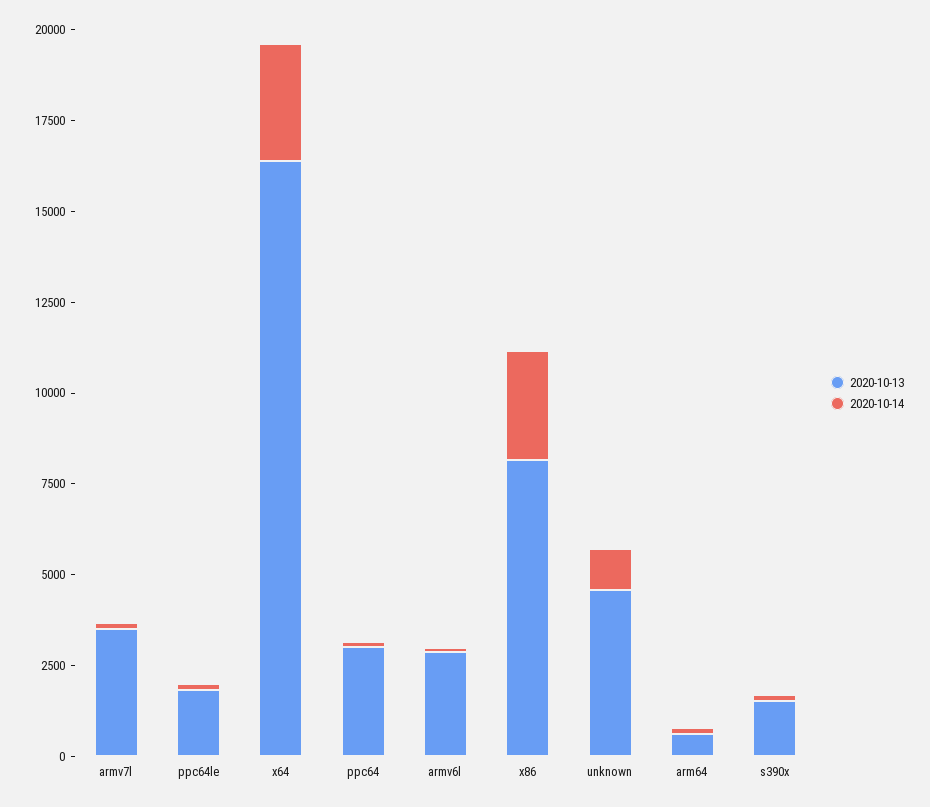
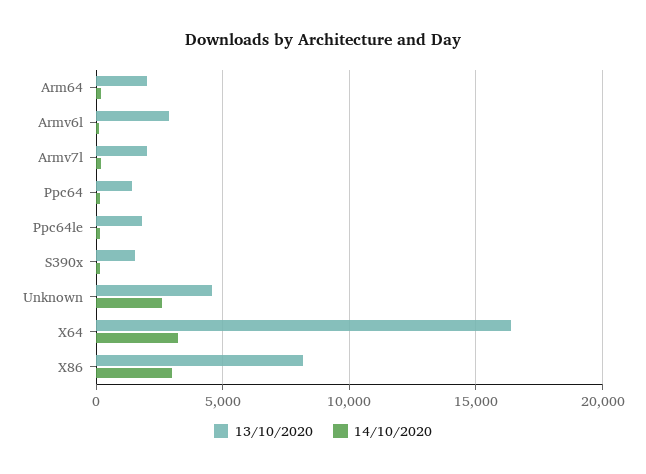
  {
    "2020-10-13": {
-     "armv7l": 3500,
+     "armv7l": 2000,
      "ppc64le": 2000,
      "x64": 16500,
-     "ppc64": 3000,
+     "ppc64": 1500,
      "armv6l": 3000,
      "x86": 8000,
      "unknown": 4500,
-     "arm64": 500,
+     "arm64": 2000,
      "s390x": 1500
    },
    "2020-10-14": {
      "armv7l": 0,
      "ppc64le": 0,
      "x64": 3000,
      "ppc64": 0,
      "armv6l": 0,
      "x86": 3000,
-     "unknown": 1000,
+     "unknown": 2500,
      "arm64": 0,
      "s390x": 0
    }
  }

